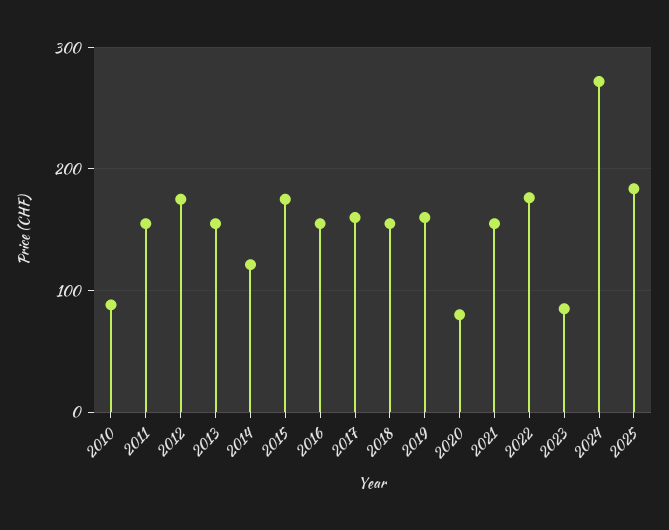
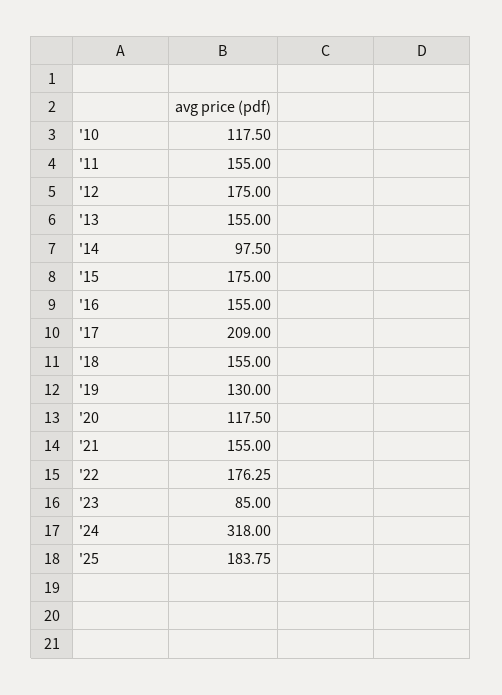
  {
-   "2010": 90,
+   "2010": 117.5,
    "2011": 155,
    "2012": 175,
    "2013": 155,
-   "2014": 120,
+   "2014": 97.5,
    "2015": 175,
    "2016": 155,
-   "2017": 160,
+   "2017": 209,
    "2018": 155,
-   "2019": 160,
+   "2019": 130,
-   "2020": 80,
+   "2020": 117.5,
    "2021": 155,
    "2022": 176.25,
    "2023": 85,
-   "2024": 270,
+   "2024": 318,
    "2025": 183.75
  }

